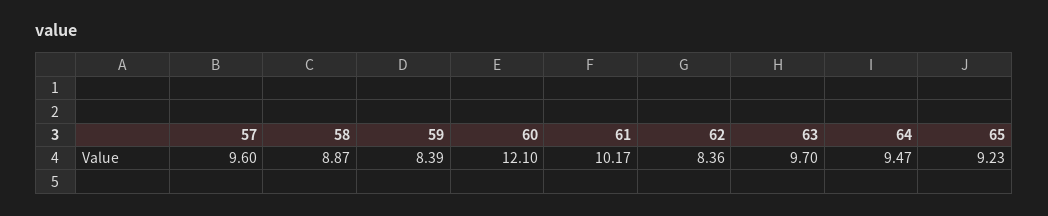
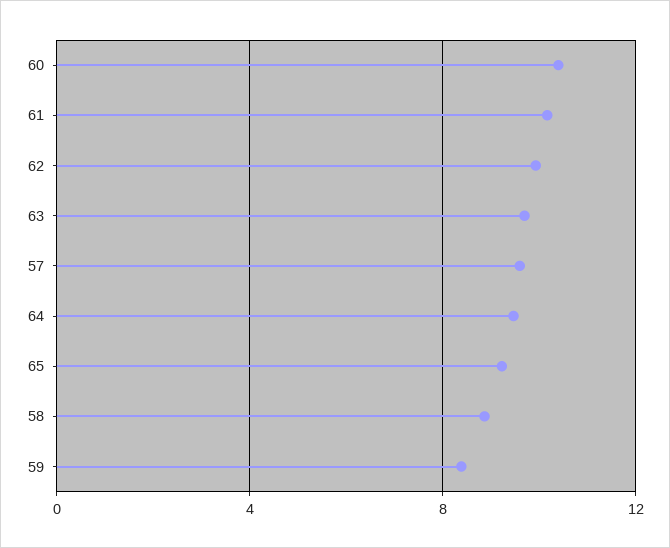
  {
    "57": 9.6,
    "58": 8.87,
    "59": 8.39,
-   "60": 12.1,
+   "60": 10.5,
    "61": 10.17,
-   "62": 8.36,
+   "62": 10,
    "63": 9.7,
    "64": 9.47,
    "65": 9.23
  }

